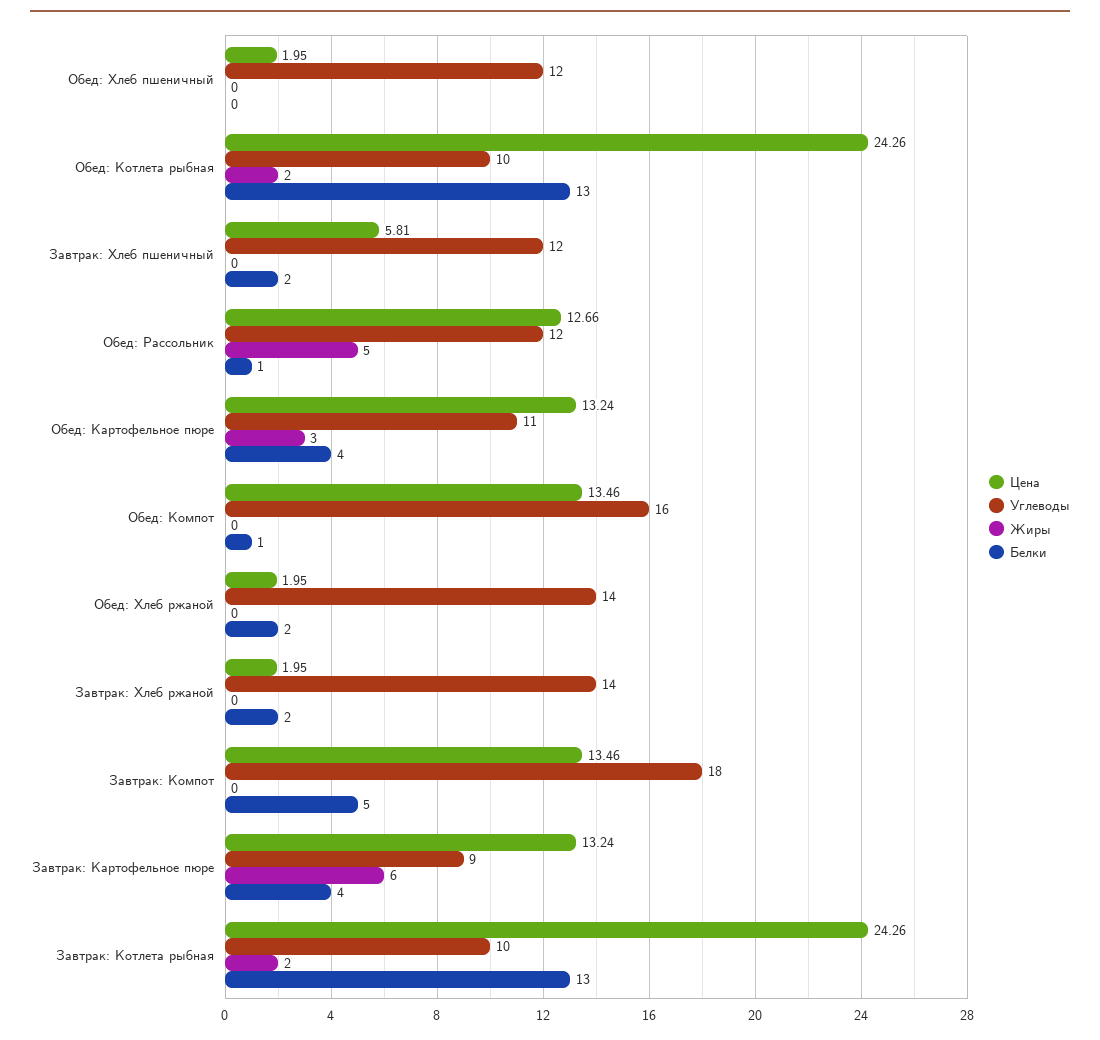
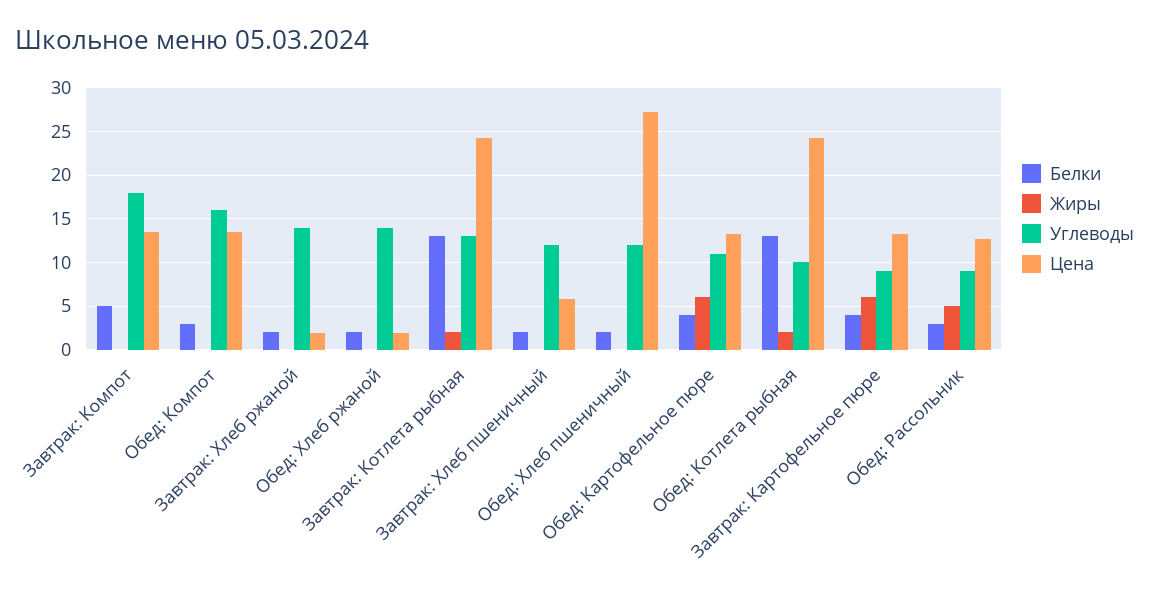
  {
    "Цена": {
-     "Обед: Хлеб пшеничный": 1.95,
+     "Обед: Хлеб пшеничный": 27,
      "Обед: Котлета рыбная": 24.26,
      "Завтрак: Хлеб пшеничный": 5.81,
      "Обед: Рассольник": 12.66,
      "Обед: Картофельное пюре": 13.24,
      "Обед: Компот": 13.46,
      "Обед: Хлеб ржаной": 1.95,
      "Завтрак: Хлеб ржаной": 1.95,
      "Завтрак: Компот": 13.46,
      "Завтрак: Картофельное пюре": 13.24,
      "Завтрак: Котлета рыбная": 24.26
    },
    "Углеводы": {
      "Обед: Хлеб пшеничный": 12,
      "Обед: Котлета рыбная": 10,
      "Завтрак: Хлеб пшеничный": 12,
-     "Обед: Рассольник": 12,
+     "Обед: Рассольник": 9,
      "Обед: Картофельное пюре": 11,
      "Обед: Компот": 16,
      "Обед: Хлеб ржаной": 14,
      "Завтрак: Хлеб ржаной": 14,
      "Завтрак: Компот": 18,
      "Завтрак: Картофельное пюре": 9,
-     "Завтрак: Котлета рыбная": 10
+     "Завтрак: Котлета рыбная": 13
    },
    "Жиры": {
      "Обед: Хлеб пшеничный": 0,
      "Обед: Котлета рыбная": 2,
      "Завтрак: Хлеб пшеничный": 0,
      "Обед: Рассольник": 5,
-     "Обед: Картофельное пюре": 3,
+     "Обед: Картофельное пюре": 6,
      "Обед: Компот": 0,
      "Обед: Хлеб ржаной": 0,
      "Завтрак: Хлеб ржаной": 0,
      "Завтрак: Компот": 0,
      "Завтрак: Картофельное пюре": 6,
      "Завтрак: Котлета рыбная": 2
    },
    "Белки": {
-     "Обед: Хлеб пшеничный": 0,
+     "Обед: Хлеб пшеничный": 2,
      "Обед: Котлета рыбная": 13,
      "Завтрак: Хлеб пшеничный": 2,
-     "Обед: Рассольник": 1,
+     "Обед: Рассольник": 3,
      "Обед: Картофельное пюре": 4,
-     "Обед: Компот": 1,
+     "Обед: Компот": 3,
      "Обед: Хлеб ржаной": 2,
      "Завтрак: Хлеб ржаной": 2,
      "Завтрак: Компот": 5,
      "Завтрак: Картофельное пюре": 4,
      "Завтрак: Котлета рыбная": 13
    }
  }

